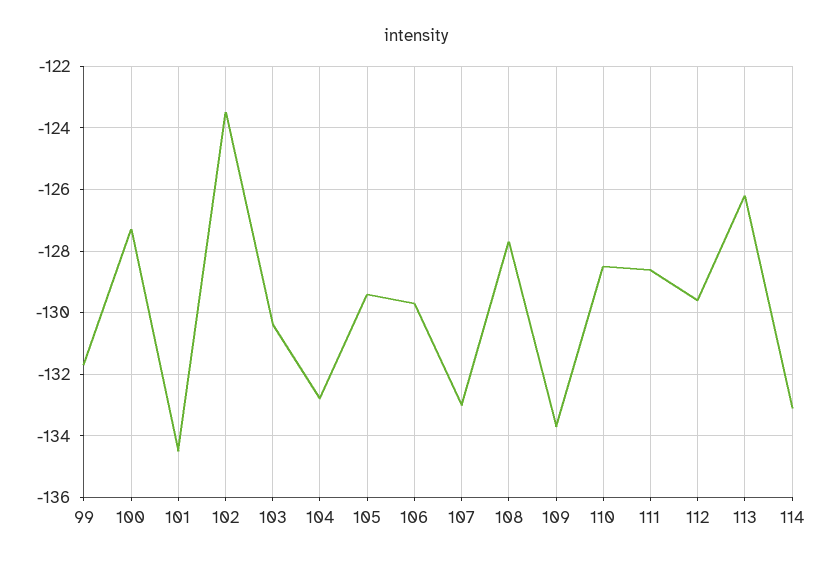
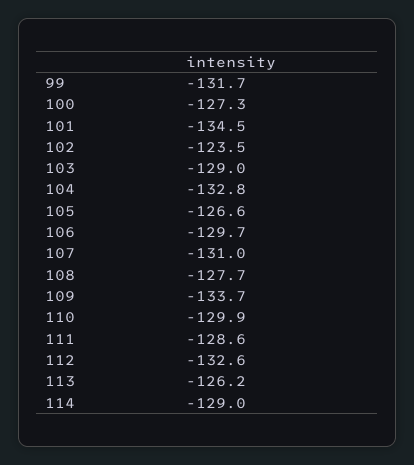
  {
    "99": -131.7,
    "100": -127.3,
    "101": -134.5,
    "102": -123.5,
-   "103": -130.5,
+   "103": -129,
    "104": -132.8,
-   "105": -129.5,
+   "105": -126.6,
    "106": -129.7,
-   "107": -133,
+   "107": -131,
    "108": -127.7,
    "109": -133.7,
-   "110": -128.5,
+   "110": -129.9,
    "111": -128.6,
-   "112": -129.5,
+   "112": -132.6,
    "113": -126.2,
-   "114": -133
+   "114": -129
  }

